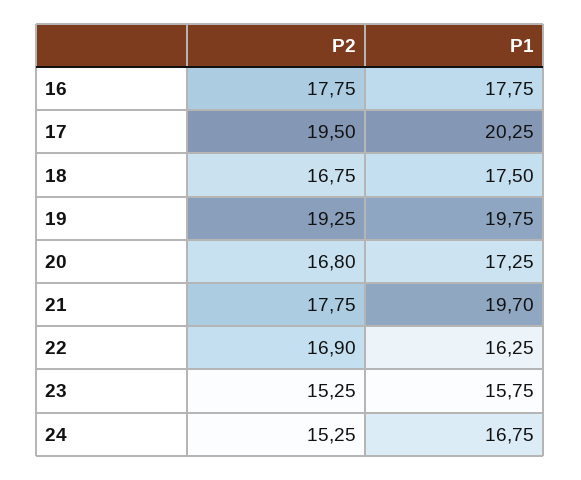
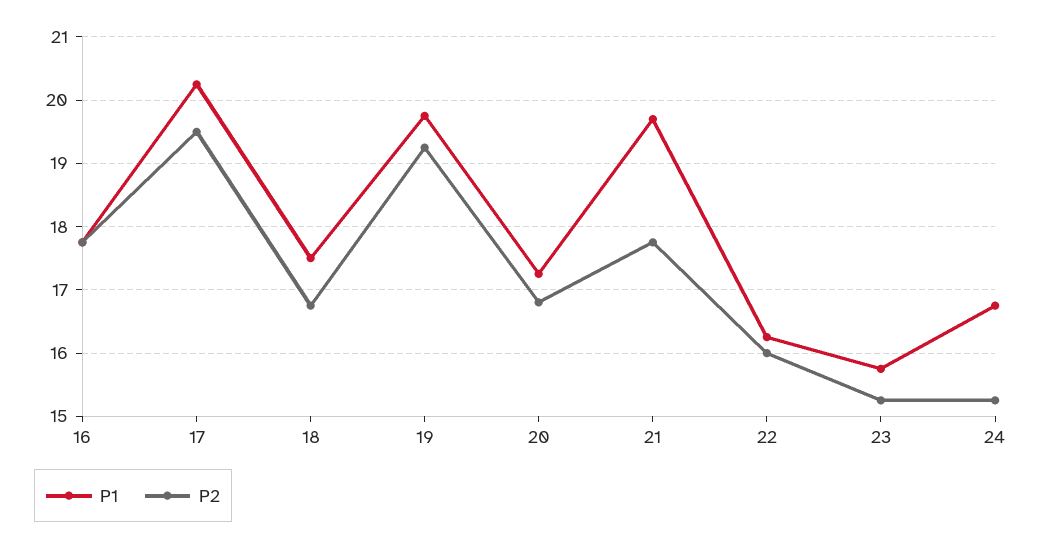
  {
    "P2": {
      "16": 17.75,
      "17": 19.5,
      "18": 16.75,
      "19": 19.25,
      "20": 16.8,
      "21": 17.75,
-     "22": 16.9,
+     "22": 16,
      "23": 15.25,
      "24": 15.25
    },
    "P1": {
      "16": 17.75,
      "17": 20.25,
      "18": 17.5,
      "19": 19.75,
      "20": 17.25,
      "21": 19.7,
      "22": 16.25,
      "23": 15.75,
      "24": 16.75
    }
  }

